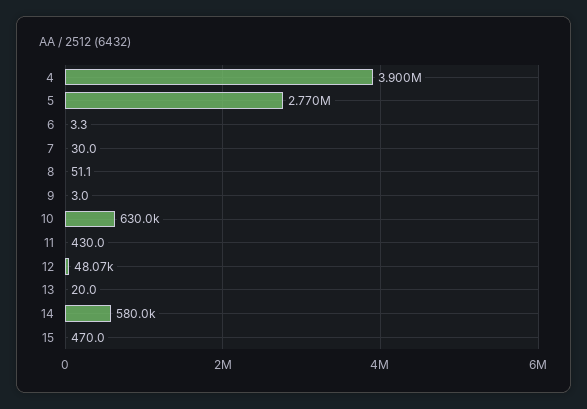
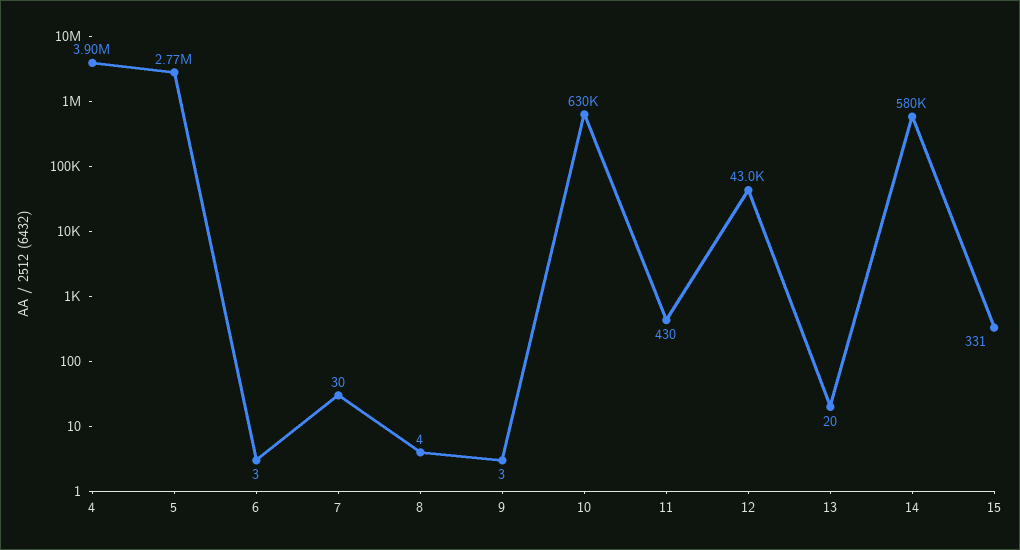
  {
    "4": 3900000,
    "5": 2770000,
    "6": 3.3,
    "7": 30,
-   "8": 51.1,
+   "8": 4,
    "9": 3,
    "10": 630000,
    "11": 430,
-   "12": 48070,
+   "12": 43000,
    "13": 20,
    "14": 580000,
-   "15": 470
+   "15": 331
  }

